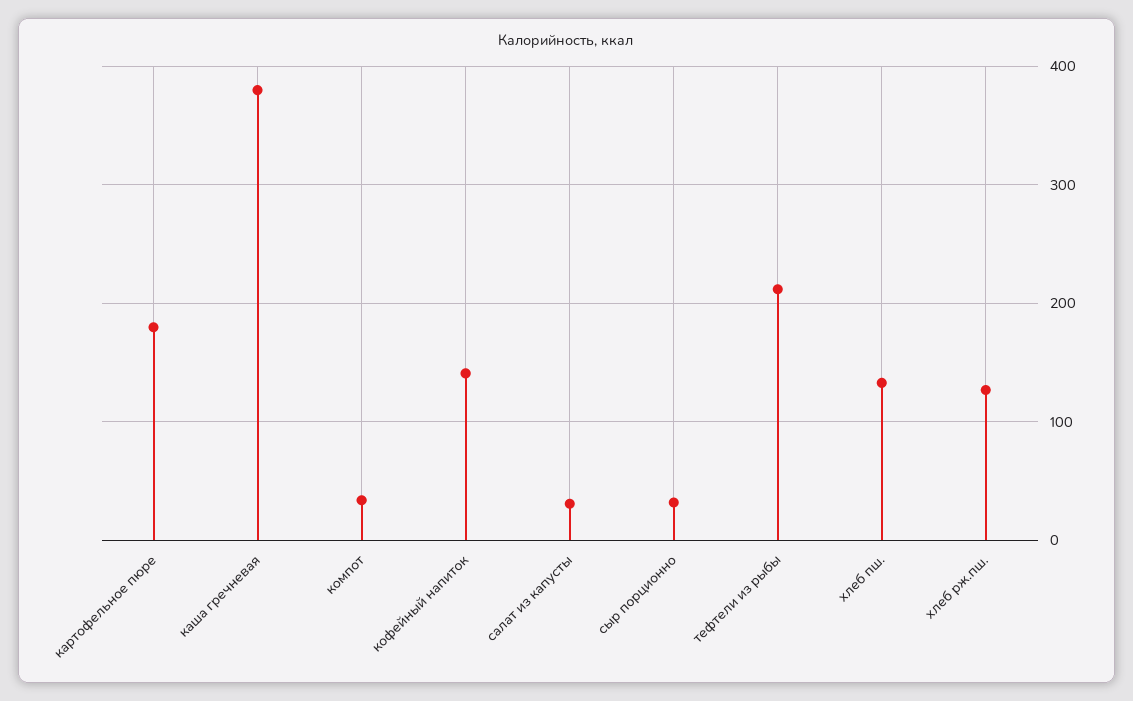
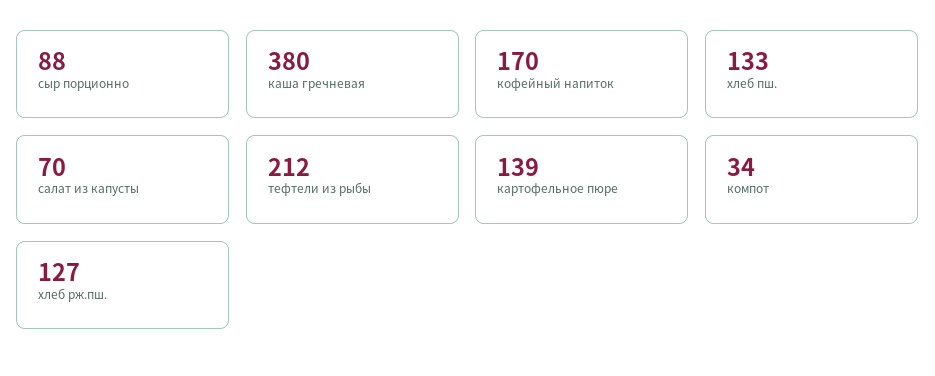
  {
-   "картофельное пюре": 180,
+   "картофельное пюре": 139,
    "каша гречневая": 380,
    "компот": 34,
-   "кофейный напиток": 140,
+   "кофейный напиток": 170,
-   "салат из капусты": 30,
+   "салат из капусты": 70,
-   "сыр порционно": 30,
+   "сыр порционно": 88,
    "тефтели из рыбы": 212,
    "хлеб пш.": 133,
    "хлеб рж.пш.": 127
  }

